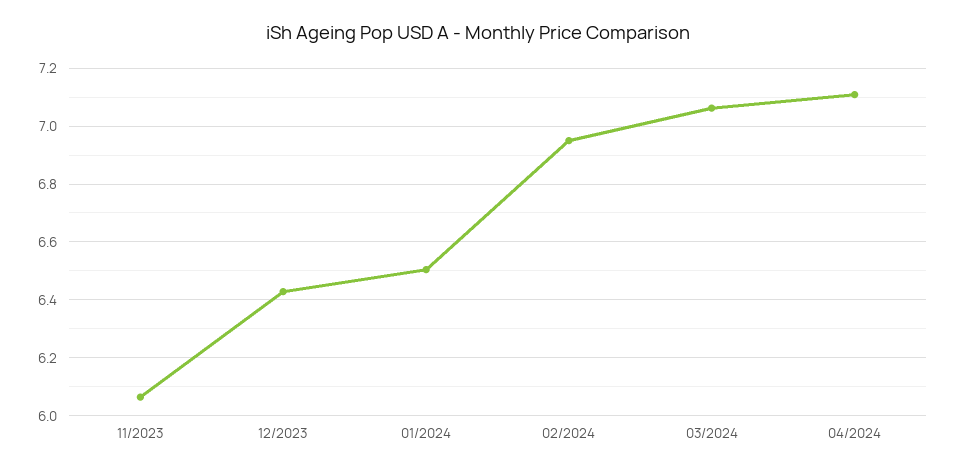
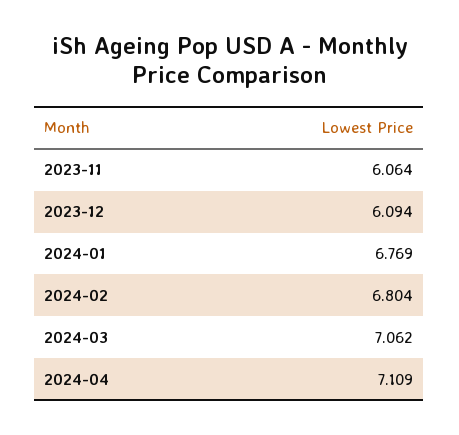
  {
    "11/2023": 6.064,
-   "12/2023": 6.425,
+   "12/2023": 6.094,
-   "01/2024": 6.5,
+   "01/2024": 6.769,
-   "02/2024": 6.95,
+   "02/2024": 6.804,
    "03/2024": 7.062,
    "04/2024": 7.109
  }

